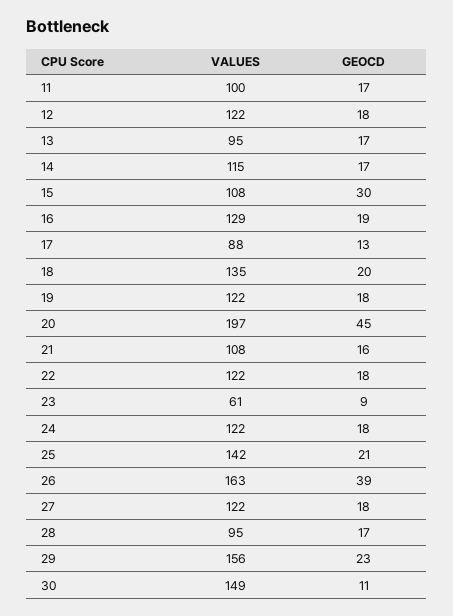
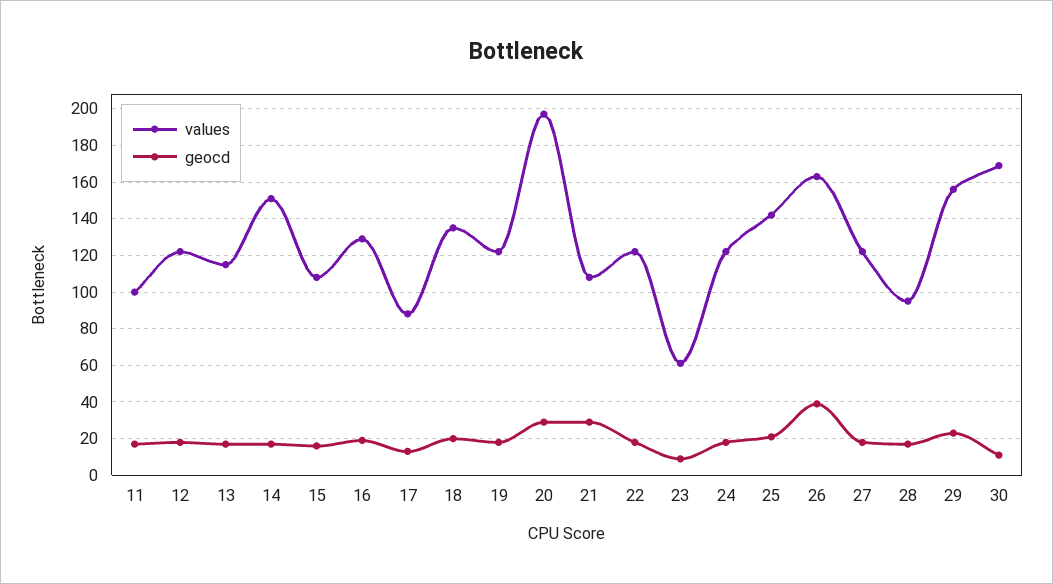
  {
    "VALUES": {
      "11": 100,
      "12": 122,
-     "13": 95,
+     "13": 115,
-     "14": 115,
+     "14": 150,
      "15": 108,
      "16": 129,
      "17": 88,
      "18": 135,
      "19": 122,
      "20": 197,
      "21": 108,
      "22": 122,
      "23": 61,
      "24": 122,
      "25": 142,
      "26": 163,
      "27": 122,
      "28": 95,
      "29": 156,
-     "30": 149
+     "30": 170
    },
    "GEOCD": {
      "11": 17,
      "12": 18,
      "13": 17,
      "14": 17,
-     "15": 30,
+     "15": 15,
      "16": 19,
      "17": 13,
      "18": 20,
      "19": 18,
-     "20": 45,
+     "20": 30,
-     "21": 16,
+     "21": 30,
      "22": 18,
      "23": 9,
      "24": 18,
      "25": 21,
      "26": 39,
      "27": 18,
      "28": 17,
      "29": 23,
      "30": 11
    }
  }

